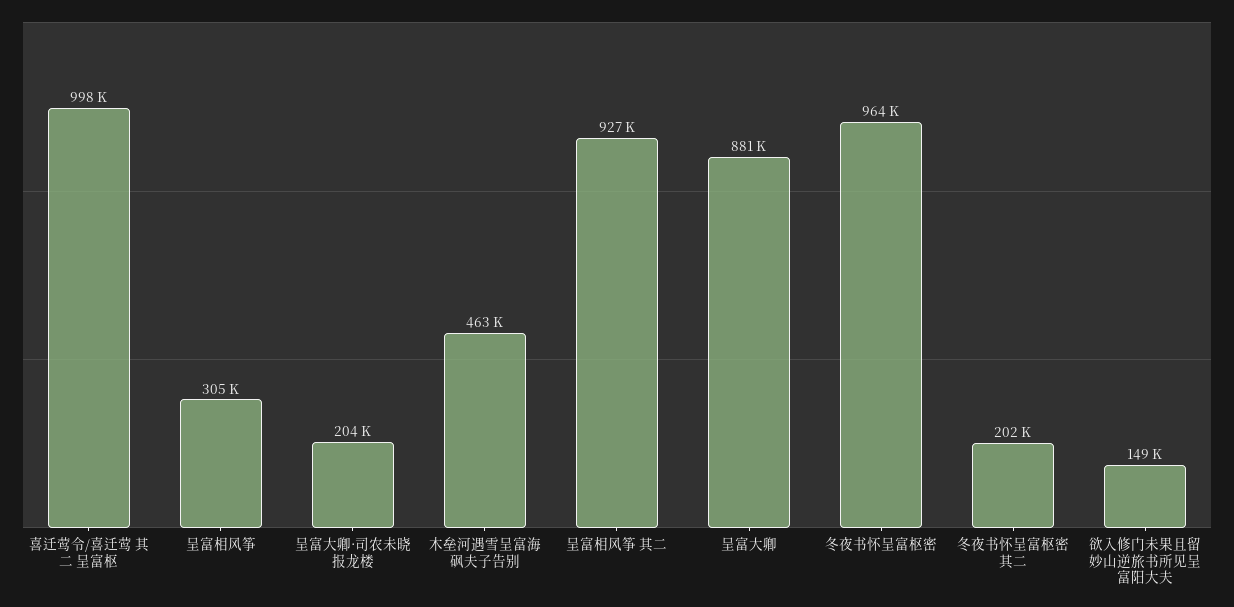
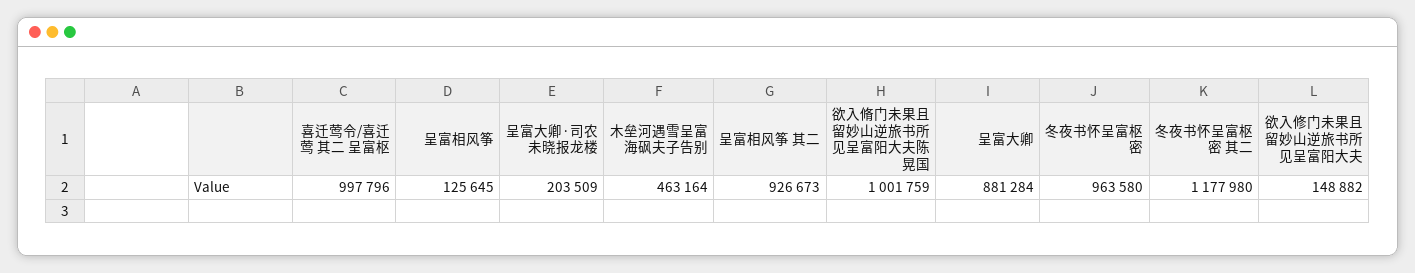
  {
    "喜迁莺令/喜迁莺 其二 呈富枢": 997796,
-   "呈富相风筝": 305000,
+   "呈富相风筝": 125645,
    "呈富大卿·司农未晓报龙楼": 203509,
    "木垒河遇雪呈富海砜夫子告别": 463164,
    "呈富相风筝 其二": 926673,
    "呈富大卿": 881284,
    "冬夜书怀呈富枢密": 963580,
-   "冬夜书怀呈富枢密 其二": 202000,
+   "冬夜书怀呈富枢密 其二": 1177980,
-   "欲入修门未果且留妙山逆旅书所见呈富阳大夫": 148882
+   "欲入修门未果且留妙山逆旅书所见呈富阳大夫": 148882,
+   "欲入脩门未果且留妙山逆旅书所见呈富阳大夫陈晃国": 1001759
  }

